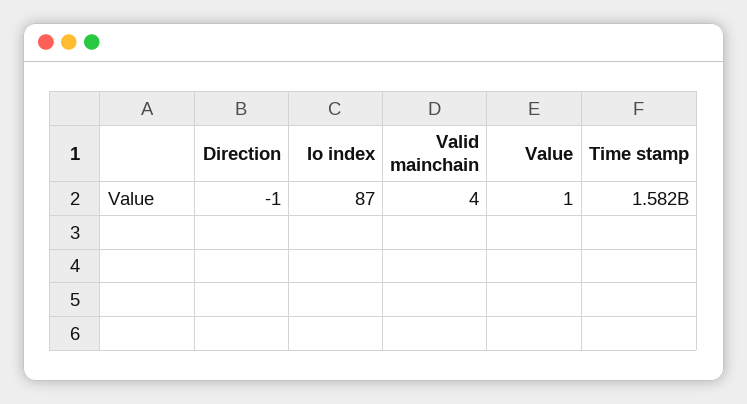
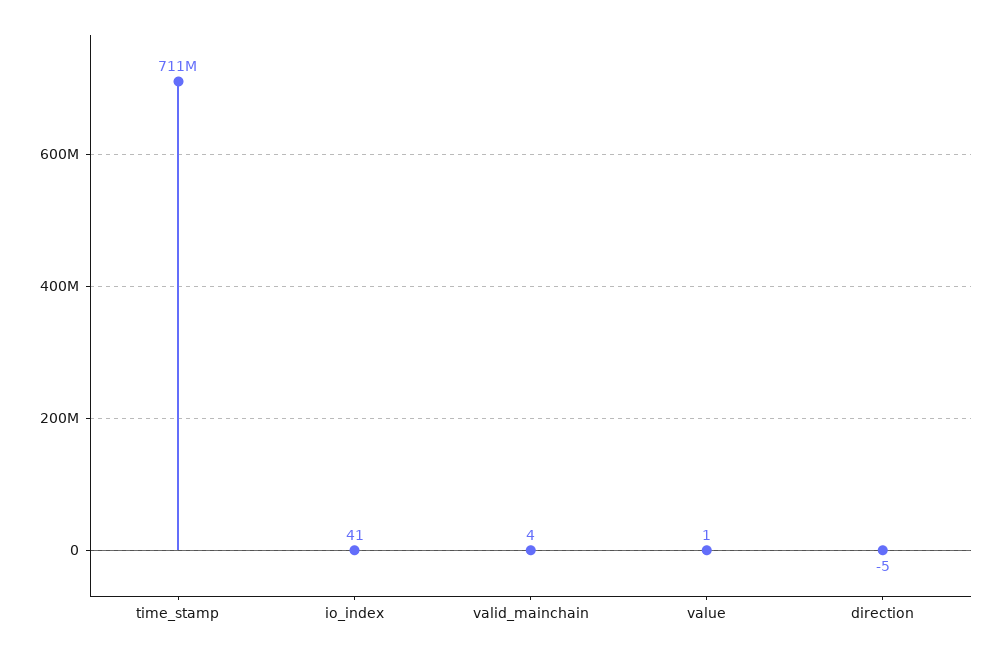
  {
-   "Direction": -1,
+   "Direction": -5,
-   "Io index": 87,
+   "Io index": 41,
    "Valid mainchain": 4,
    "Value": 1,
-   "Time stamp": 1582000000
+   "Time stamp": 711000000
  }

